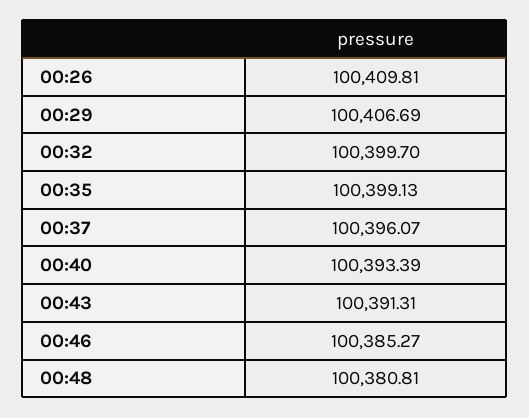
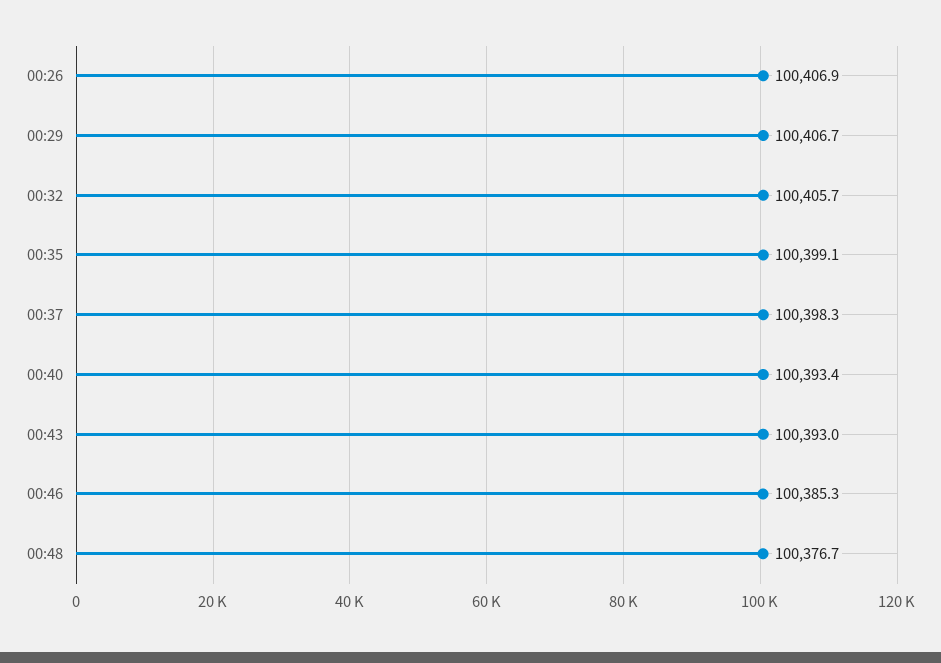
  {
-   "00:26": 100409.81,
+   "00:26": 100406.9,
    "00:29": 100406.69,
-   "00:32": 100399.7,
+   "00:32": 100405.7,
    "00:35": 100399.13,
-   "00:37": 100396.07,
+   "00:37": 100398.3,
    "00:40": 100393.39,
-   "00:43": 100391.31,
+   "00:43": 100393,
    "00:46": 100385.27,
-   "00:48": 100380.81
+   "00:48": 100376.7
  }

